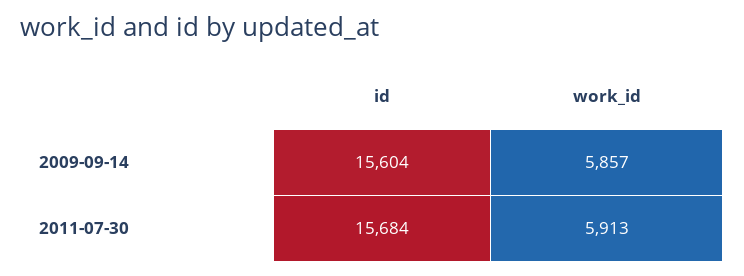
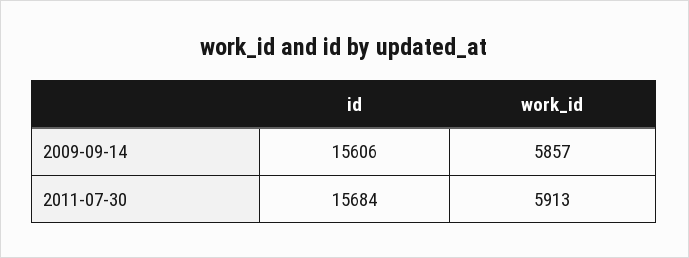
  {
    "id": {
-     "2009-09-14": 15604,
+     "2009-09-14": 15606,
      "2011-07-30": 15684
    },
    "work_id": {
      "2009-09-14": 5857,
      "2011-07-30": 5913
    }
  }

